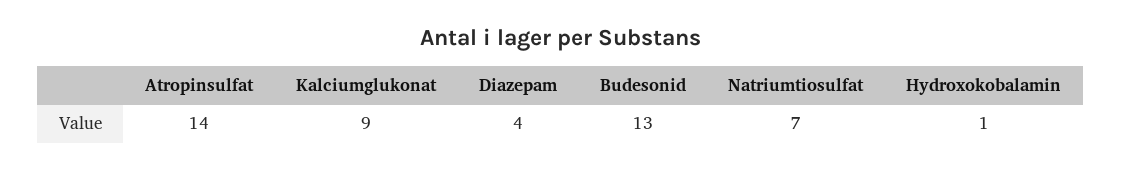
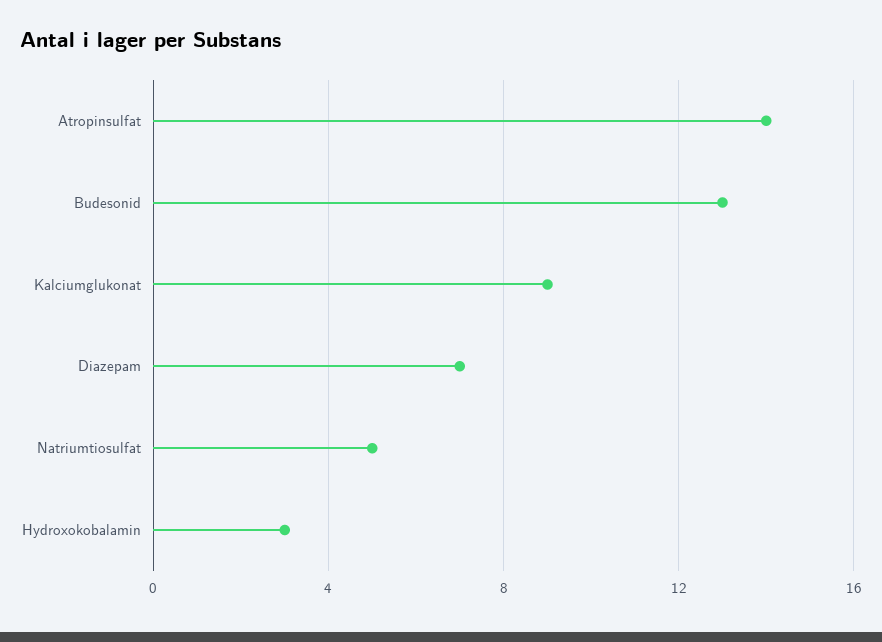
  {
    "Atropinsulfat": 14,
    "Kalciumglukonat": 9,
-   "Diazepam": 4,
+   "Diazepam": 7,
    "Budesonid": 13,
-   "Natriumtiosulfat": 7,
+   "Natriumtiosulfat": 5,
-   "Hydroxokobalamin": 1
+   "Hydroxokobalamin": 3
  }

